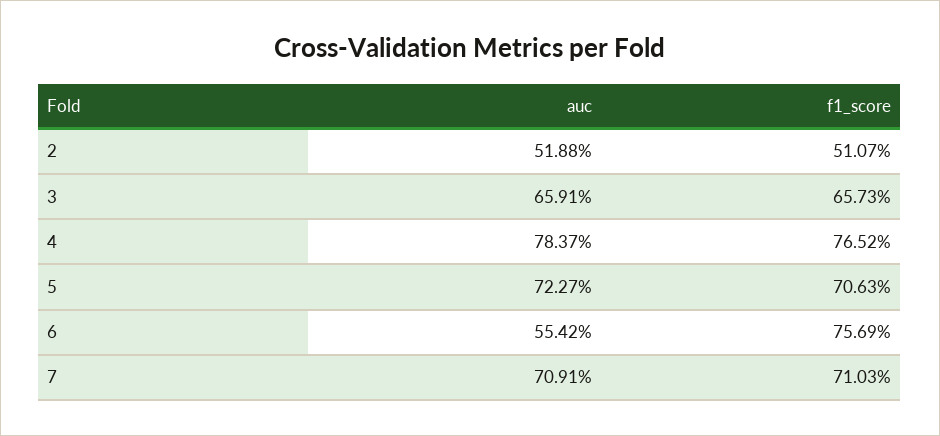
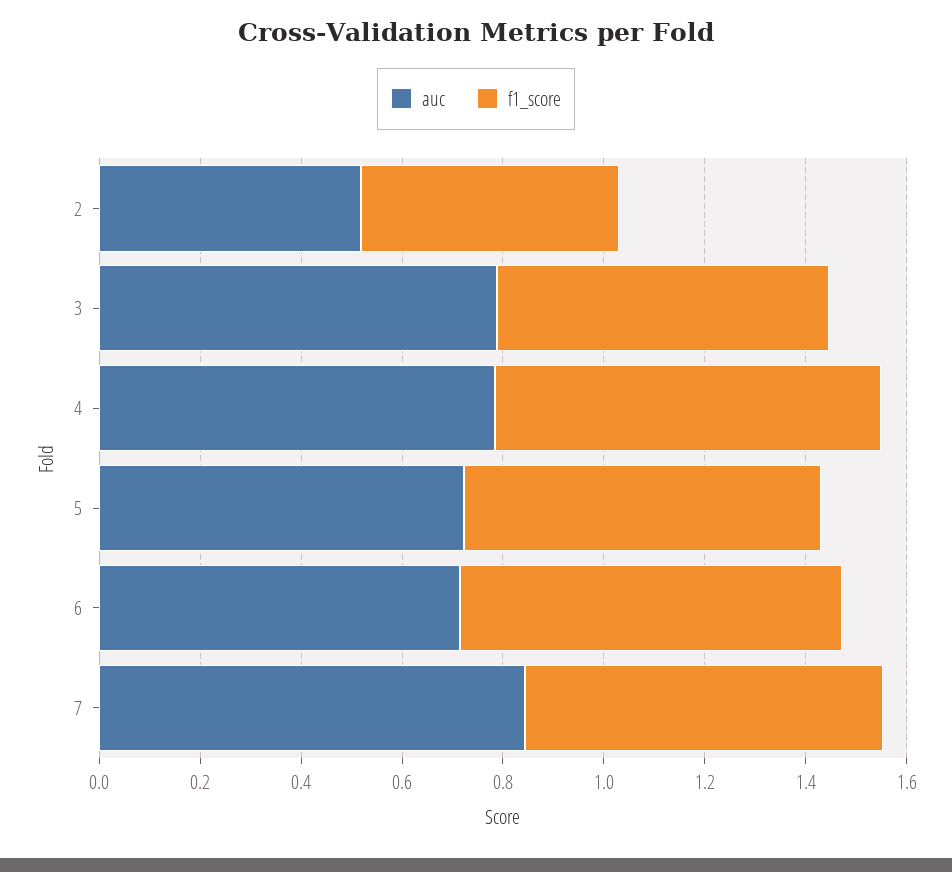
  {
    "auc": {
      "2": 0.5188,
-     "3": 0.6591,
+     "3": 0.8,
      "4": 0.7837,
      "5": 0.7227,
-     "6": 0.5542,
+     "6": 0.7,
-     "7": 0.7091
+     "7": 0.85
    },
    "f1_score": {
      "2": 0.5107,
      "3": 0.6573,
      "4": 0.7652,
      "5": 0.7063,
      "6": 0.7569,
      "7": 0.7103
    }
  }

